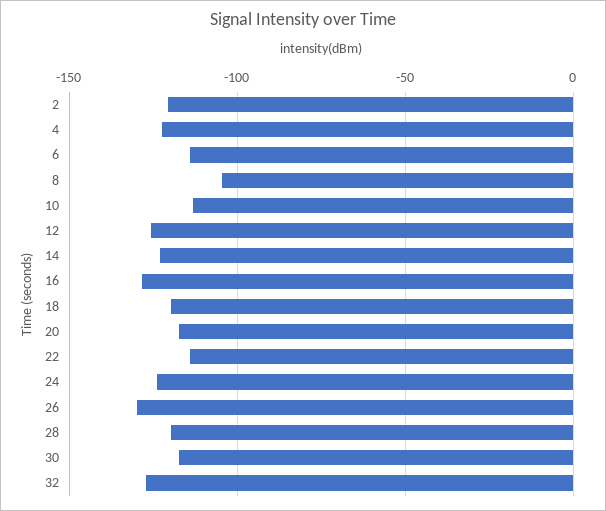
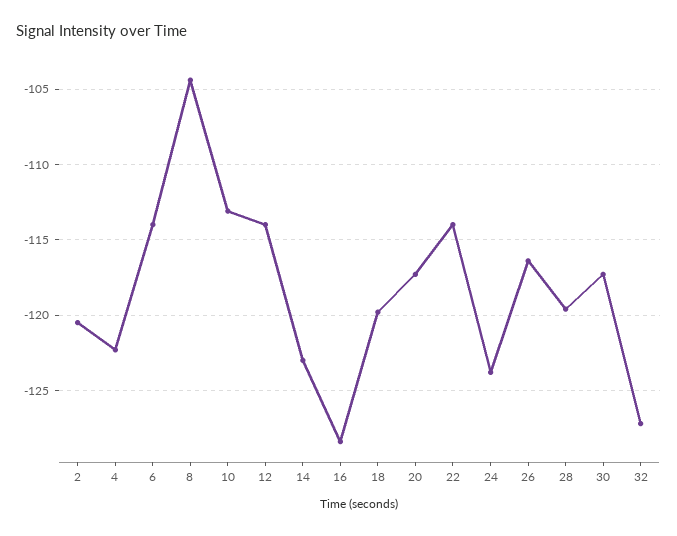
  {
    "2": -120.5,
    "4": -122.5,
    "6": -114,
    "8": -104.5,
    "10": -113,
-   "12": -125,
+   "12": -114,
    "14": -123,
    "16": -128.5,
    "18": -120,
    "20": -117.5,
    "22": -114,
    "24": -124,
-   "26": -130,
+   "26": -116.5,
    "28": -119.5,
    "30": -117.5,
    "32": -127
  }

